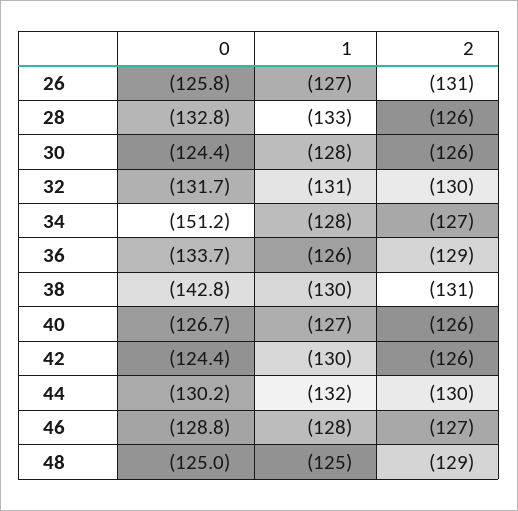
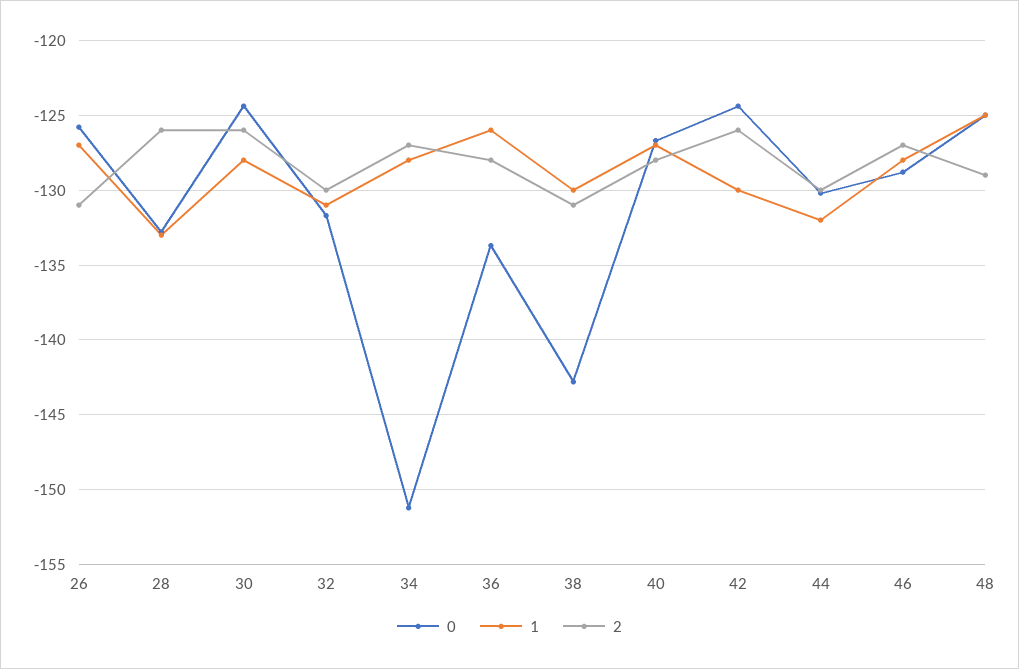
  {
    "0": {
      "26": -125.8,
      "28": -132.8,
      "30": -124.4,
      "32": -131.7,
      "34": -151.2,
      "36": -133.7,
      "38": -142.8,
      "40": -126.7,
      "42": -124.4,
      "44": -130.2,
      "46": -128.8,
      "48": -125
    },
    "1": {
      "26": -127,
      "28": -133,
      "30": -128,
      "32": -131,
      "34": -128,
      "36": -126,
      "38": -130,
      "40": -127,
      "42": -130,
      "44": -132,
      "46": -128,
      "48": -125
    },
    "2": {
      "26": -131,
      "28": -126,
      "30": -126,
      "32": -130,
      "34": -127,
-     "36": -129,
+     "36": -128,
      "38": -131,
-     "40": -126,
+     "40": -128,
      "42": -126,
      "44": -130,
      "46": -127,
      "48": -129
    }
  }

